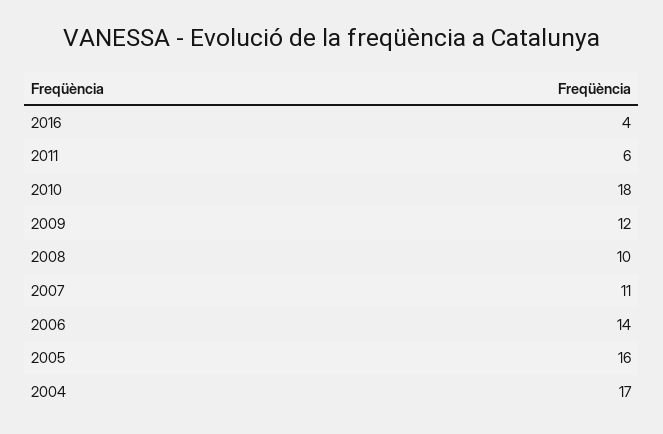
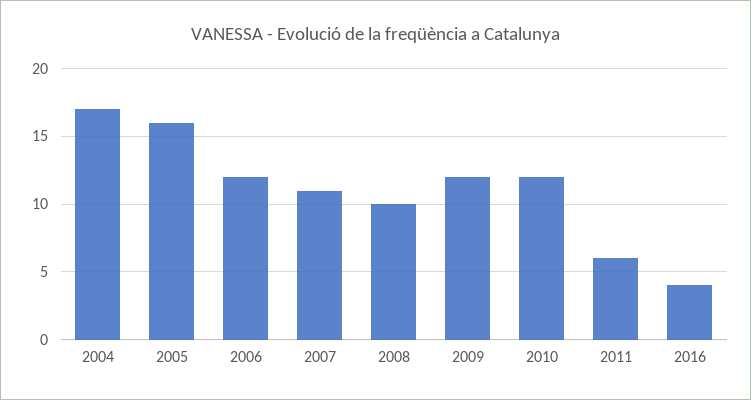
  {
    "2016": 4,
    "2011": 6,
-   "2010": 18,
+   "2010": 12,
    "2009": 12,
    "2008": 10,
    "2007": 11,
-   "2006": 14,
+   "2006": 12,
    "2005": 16,
    "2004": 17
  }

